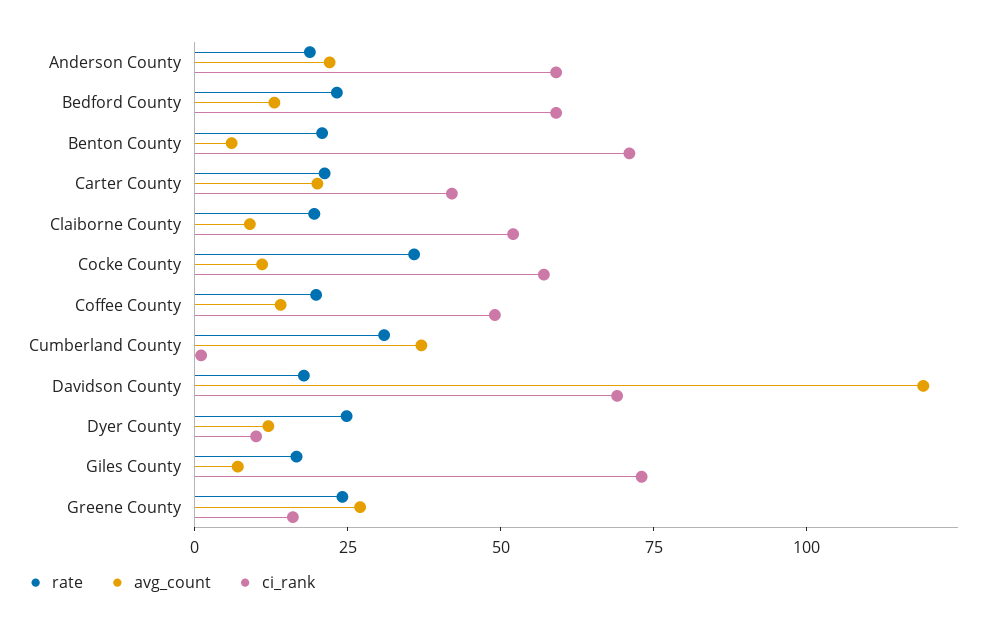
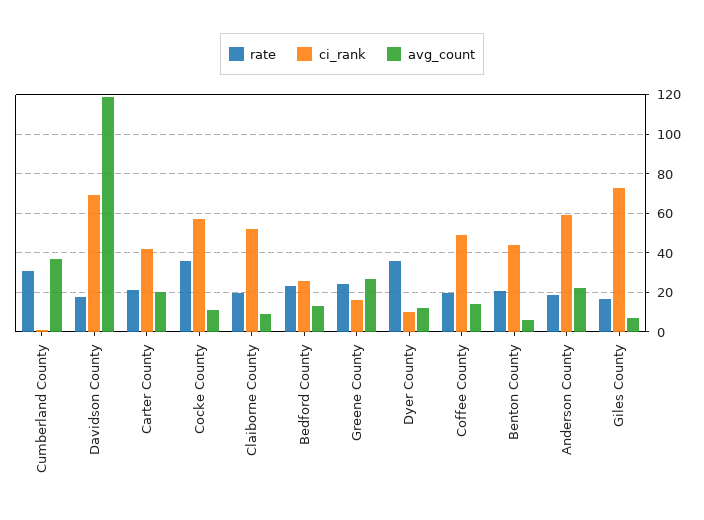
  {
    "rate": {
      "Anderson County": 20,
      "Bedford County": 25,
      "Benton County": 20,
      "Carter County": 20,
      "Claiborne County": 20,
      "Cocke County": 35,
      "Coffee County": 20,
      "Cumberland County": 30,
      "Davidson County": 20,
-     "Dyer County": 25,
+     "Dyer County": 35,
      "Giles County": 15,
      "Greene County": 25
    },
    "avg_count": {
      "Anderson County": 20,
      "Bedford County": 15,
      "Benton County": 5,
      "Carter County": 20,
      "Claiborne County": 10,
      "Cocke County": 10,
      "Coffee County": 15,
      "Cumberland County": 35,
      "Davidson County": 120,
      "Dyer County": 10,
      "Giles County": 5,
      "Greene County": 25
    },
    "ci_rank": {
      "Anderson County": 60,
-     "Bedford County": 60,
+     "Bedford County": 25,
-     "Benton County": 70,
+     "Benton County": 45,
      "Carter County": 40,
      "Claiborne County": 50,
      "Cocke County": 55,
      "Coffee County": 50,
      "Cumberland County": 0,
      "Davidson County": 70,
      "Dyer County": 10,
      "Giles County": 75,
      "Greene County": 15
    }
  }

